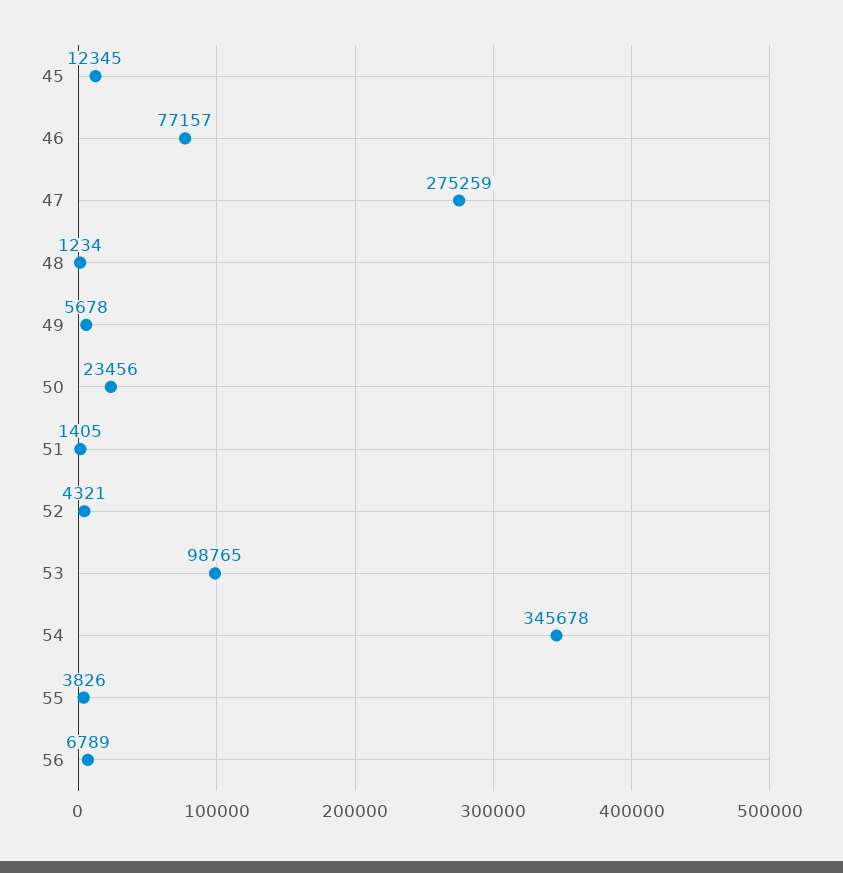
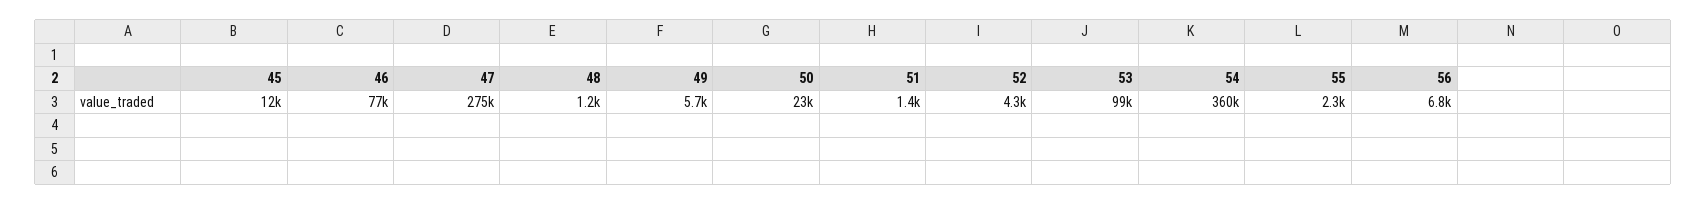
  {
    "45": 12345,
    "46": 77157,
    "47": 275259,
    "48": 1234,
    "49": 5678,
    "50": 23456,
    "51": 1405,
    "52": 4321,
    "53": 98765,
-   "54": 345678,
+   "54": 360000,
-   "55": 3826,
+   "55": 2300,
    "56": 6789
  }

